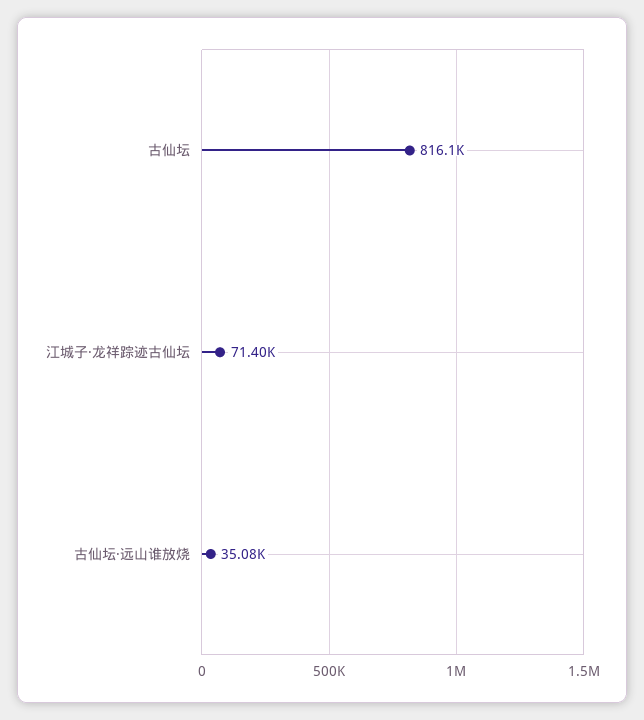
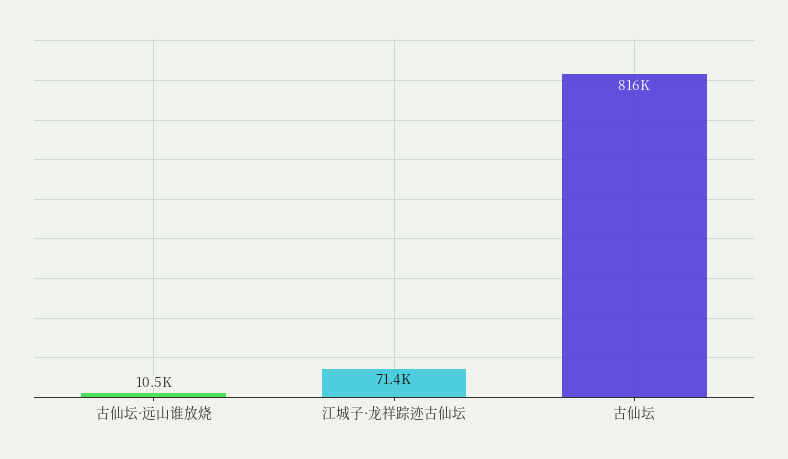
  {
    "古仙坛": 816100,
    "江城子·龙祥踪迹古仙坛": 71400,
-   "古仙坛·远山谁放烧": 35080
+   "古仙坛·远山谁放烧": 10500
  }

